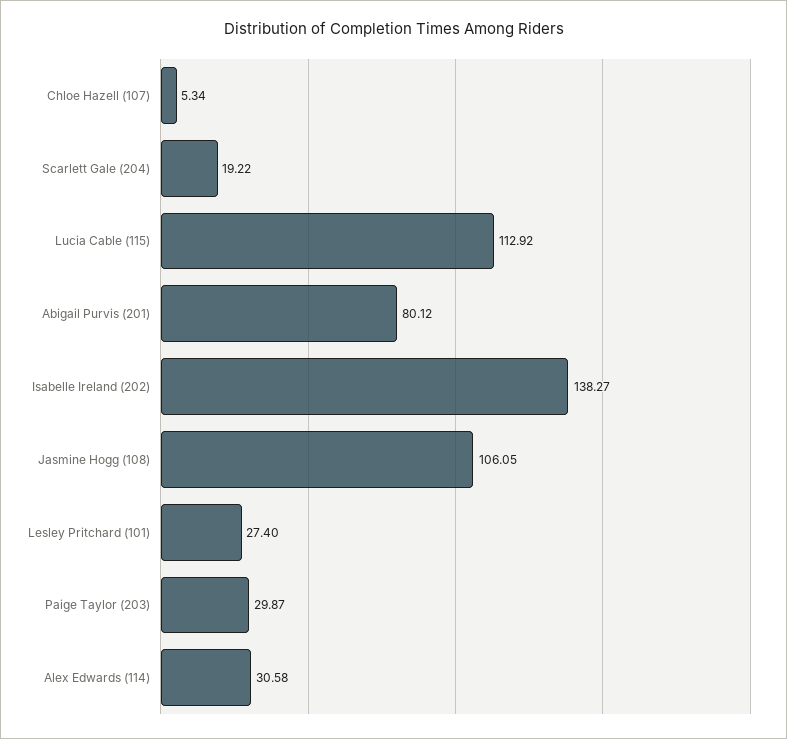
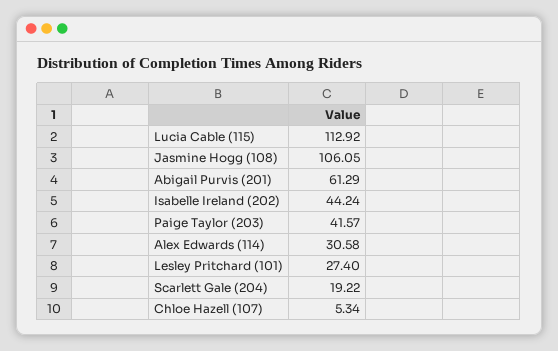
  {
    "Chloe Hazell (107)": 5.34,
    "Scarlett Gale (204)": 19.22,
    "Lucia Cable (115)": 112.92,
-   "Abigail Purvis (201)": 80.12,
+   "Abigail Purvis (201)": 61.29,
-   "Isabelle Ireland (202)": 138.27,
+   "Isabelle Ireland (202)": 44.24,
    "Jasmine Hogg (108)": 106.05,
    "Lesley Pritchard (101)": 27.4,
-   "Paige Taylor (203)": 29.87,
+   "Paige Taylor (203)": 41.57,
    "Alex Edwards (114)": 30.58
  }

